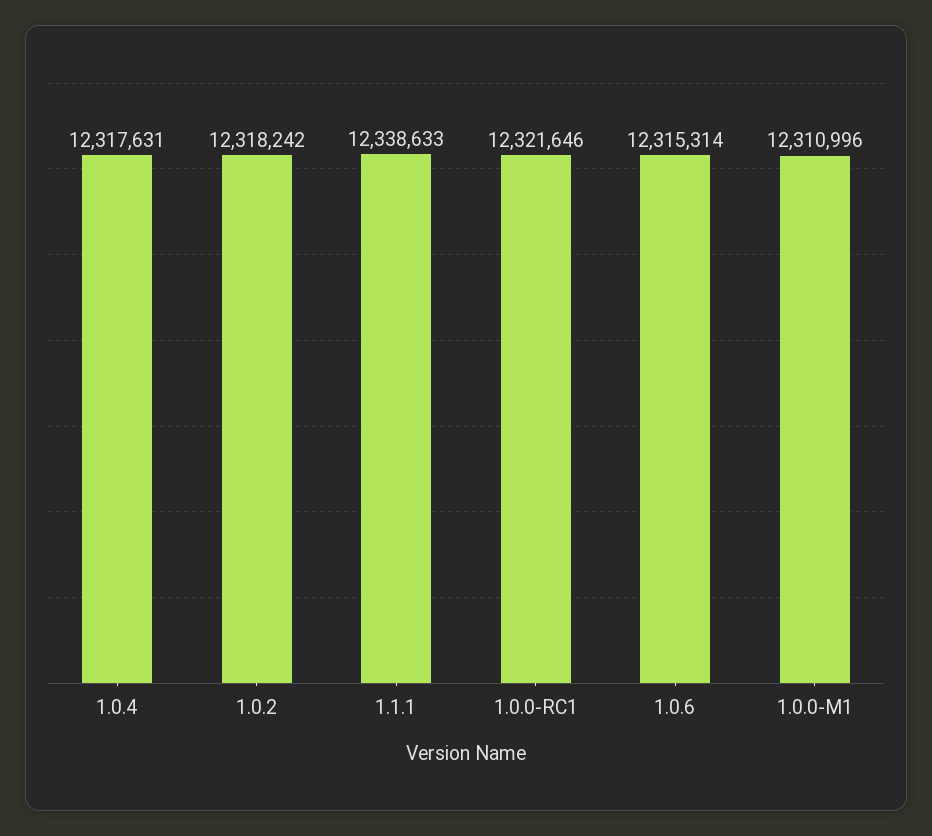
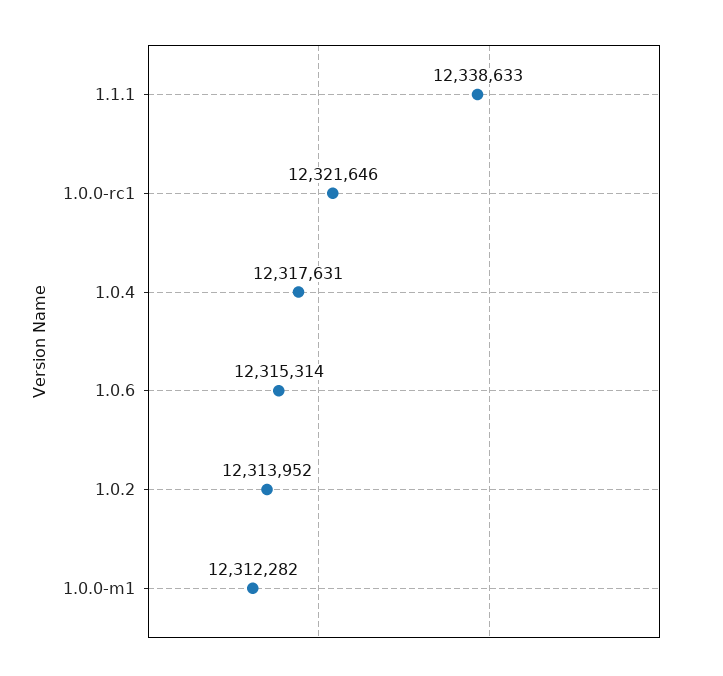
  {
    "1.0.4": 12317631,
-   "1.0.2": 12318242,
+   "1.0.2": 12313952,
    "1.1.1": 12338633,
    "1.0.0-RC1": 12321646,
    "1.0.6": 12315314,
-   "1.0.0-M1": 12310996
+   "1.0.0-M1": 12312282
  }

